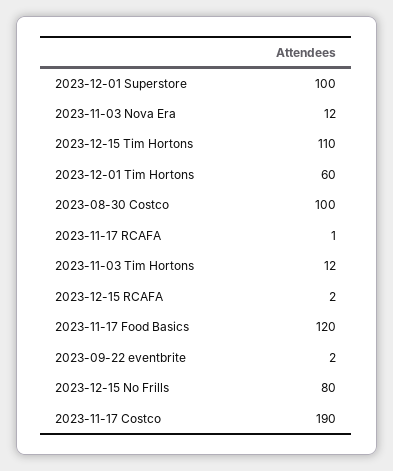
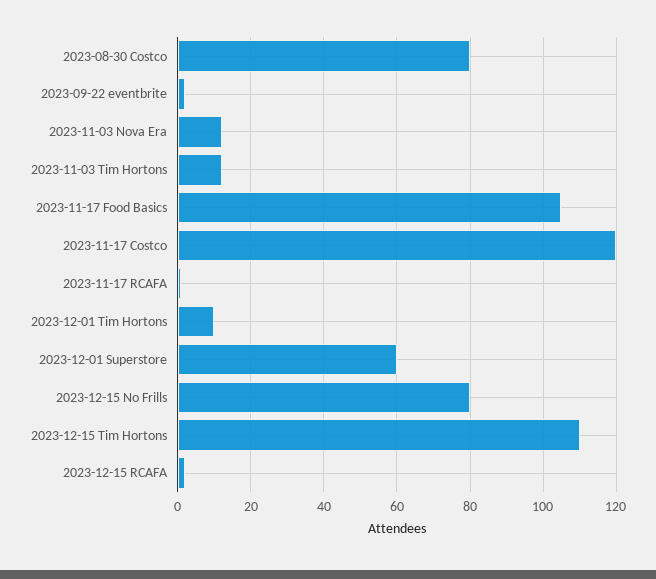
  {
-   "2023-12-01 Superstore": 100,
+   "2023-12-01 Superstore": 60,
    "2023-11-03 Nova Era": 12,
    "2023-12-15 Tim Hortons": 110,
-   "2023-12-01 Tim Hortons": 60,
+   "2023-12-01 Tim Hortons": 10,
-   "2023-08-30 Costco": 100,
+   "2023-08-30 Costco": 80,
    "2023-11-17 RCAFA": 1,
    "2023-11-03 Tim Hortons": 12,
    "2023-12-15 RCAFA": 2,
-   "2023-11-17 Food Basics": 120,
+   "2023-11-17 Food Basics": 105,
    "2023-09-22 eventbrite": 2,
    "2023-12-15 No Frills": 80,
-   "2023-11-17 Costco": 190
+   "2023-11-17 Costco": 120
  }

